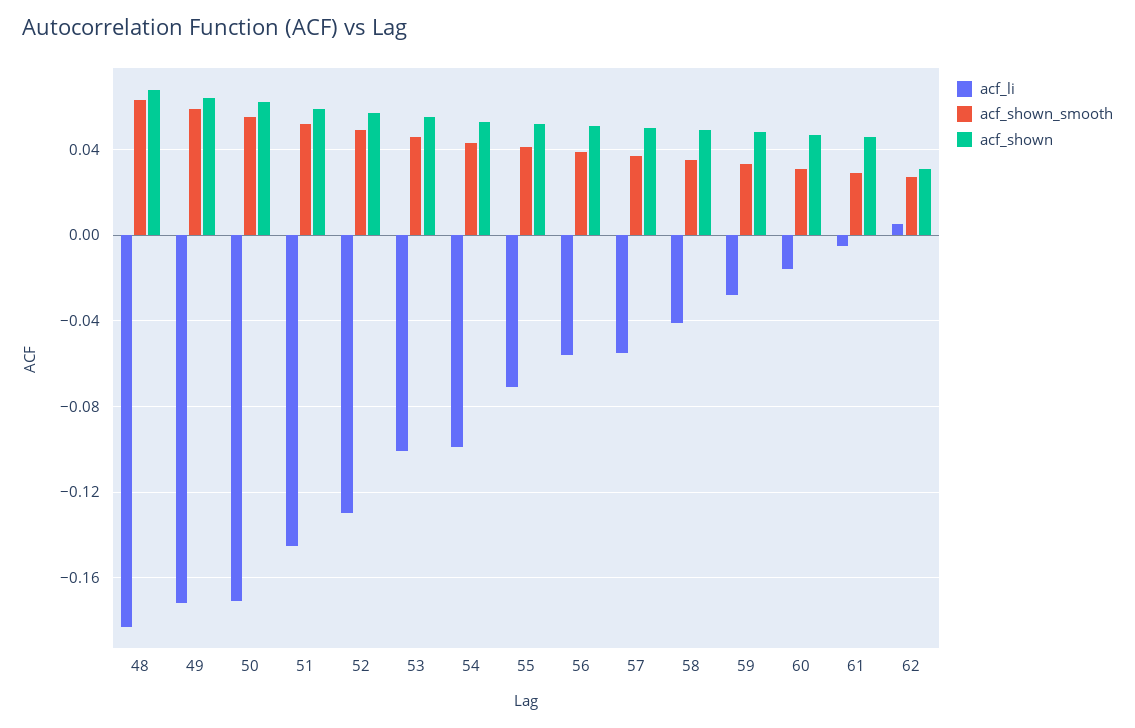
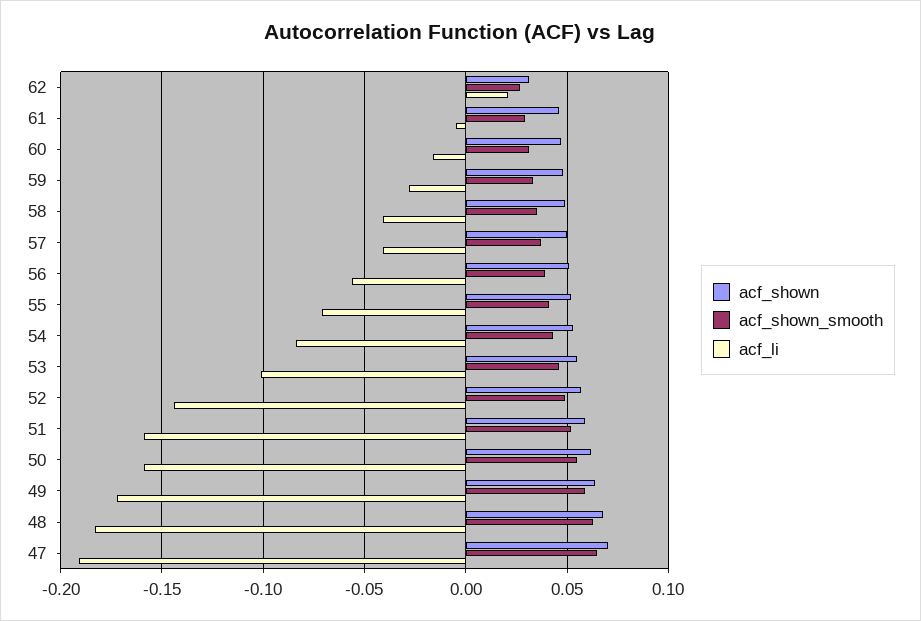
  {
    "acf_li": {
      "48": -0.185,
      "49": -0.17,
-     "50": -0.17,
+     "50": -0.16,
-     "51": -0.145,
+     "51": -0.16,
-     "52": -0.13,
+     "52": -0.145,
      "53": -0.1,
-     "54": -0.1,
+     "54": -0.085,
      "55": -0.07,
      "56": -0.055,
-     "57": -0.055,
+     "57": -0.04,
      "58": -0.04,
      "59": -0.03,
      "60": -0.015,
      "61": -0.005,
-     "62": 0.005
+     "62": 0.02,
+     "47": -0.19
    },
    "acf_shown_smooth": {
      "48": 0.065,
      "49": 0.06,
      "50": 0.055,
      "51": 0.05,
      "52": 0.05,
      "53": 0.045,
      "54": 0.045,
      "55": 0.04,
      "56": 0.04,
      "57": 0.035,
      "58": 0.035,
      "59": 0.035,
      "60": 0.03,
      "61": 0.03,
-     "62": 0.025
+     "62": 0.025,
+     "47": 0.065
    },
    "acf_shown": {
      "48": 0.07,
      "49": 0.065,
      "50": 0.06,
      "51": 0.06,
      "52": 0.055,
      "53": 0.055,
      "54": 0.055,
      "55": 0.05,
      "56": 0.05,
      "57": 0.05,
      "58": 0.05,
      "59": 0.05,
      "60": 0.045,
      "61": 0.045,
-     "62": 0.03
+     "62": 0.03,
+     "47": 0.07
    }
  }

